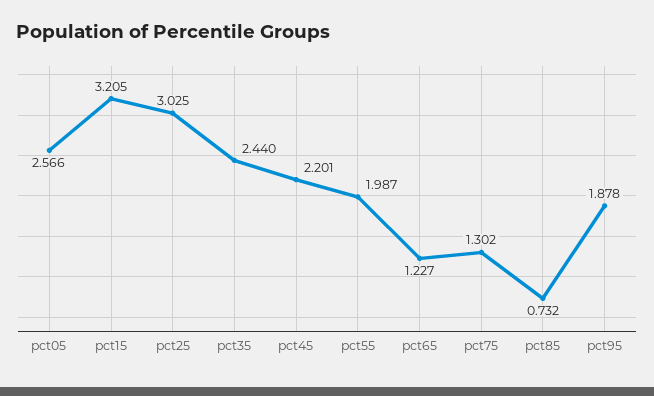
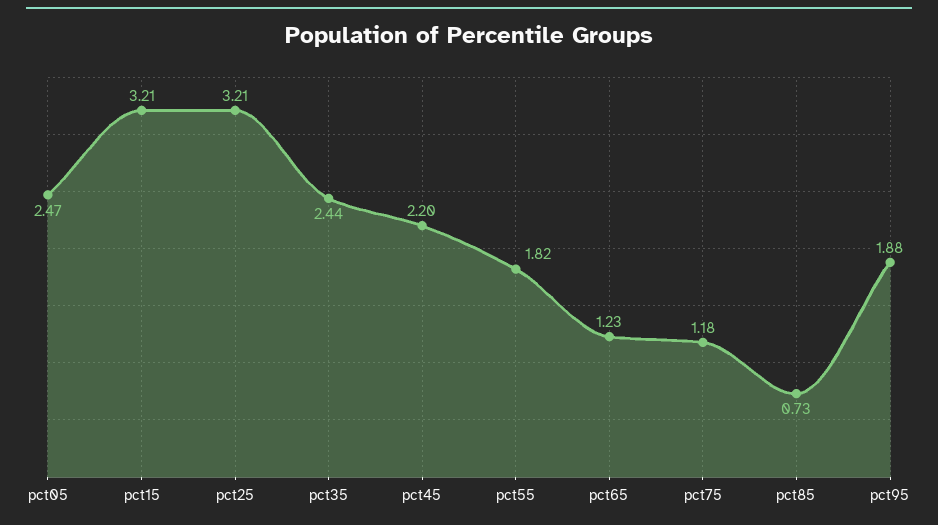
  {
-   "pct05": 2.566,
+   "pct05": 2.47,
    "pct15": 3.205,
-   "pct25": 3.025,
+   "pct25": 3.21,
    "pct35": 2.44,
    "pct45": 2.201,
-   "pct55": 1.987,
+   "pct55": 1.82,
    "pct65": 1.227,
-   "pct75": 1.302,
+   "pct75": 1.18,
    "pct85": 0.732,
    "pct95": 1.878
  }

